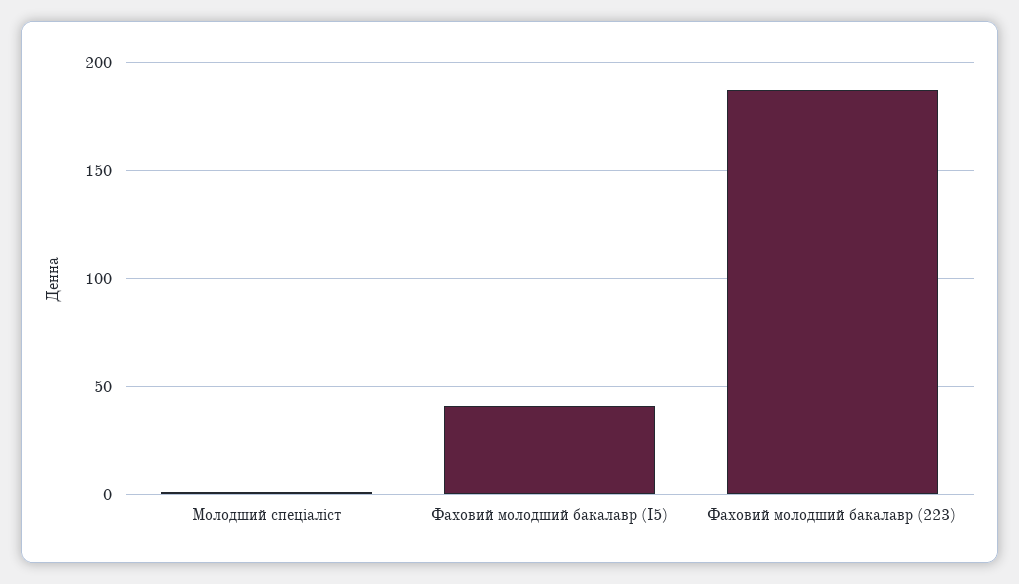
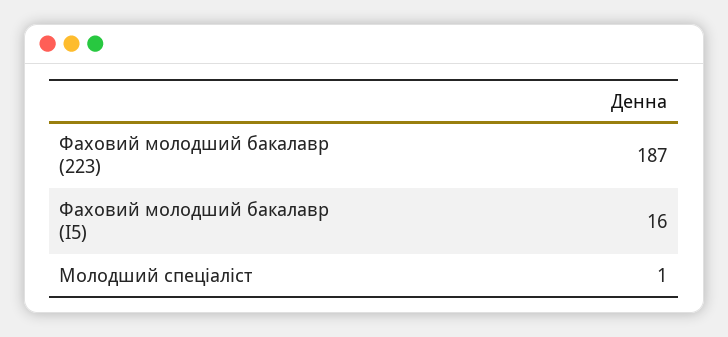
  {
    "Молодший спеціаліст": 1,
-   "Фаховий молодший бакалавр (I5)": 40,
+   "Фаховий молодший бакалавр (I5)": 16,
    "Фаховий молодший бакалавр (223)": 187
  }

